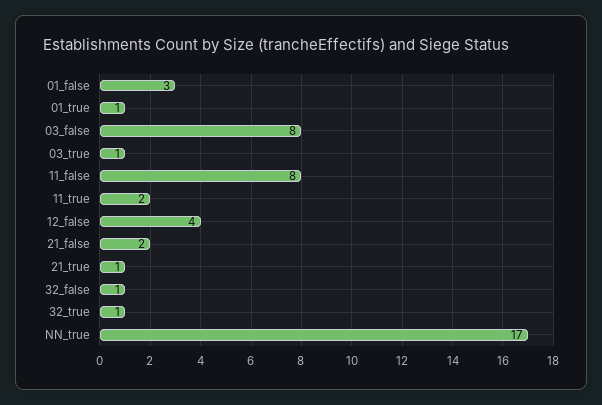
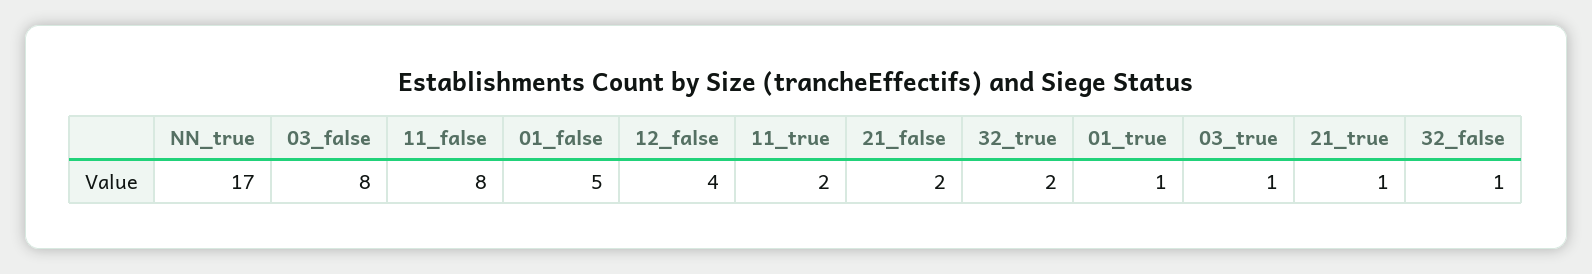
  {
-   "01_false": 3,
+   "01_false": 5,
    "01_true": 1,
    "03_false": 8,
    "03_true": 1,
    "11_false": 8,
    "11_true": 2,
    "12_false": 4,
    "21_false": 2,
    "21_true": 1,
    "32_false": 1,
-   "32_true": 1,
+   "32_true": 2,
    "NN_true": 17
  }

